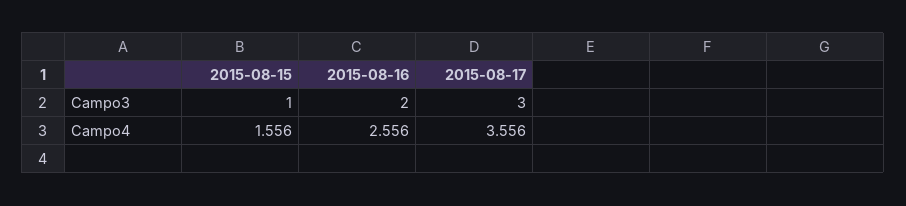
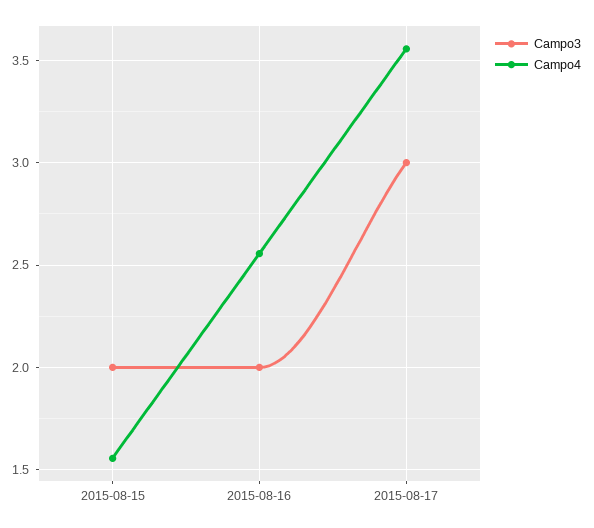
  {
    "Campo3": {
-     "2015-08-15": 1,
+     "2015-08-15": 2,
      "2015-08-16": 2,
      "2015-08-17": 3
    },
    "Campo4": {
      "2015-08-15": 1.556,
      "2015-08-16": 2.556,
      "2015-08-17": 3.556
    }
  }

